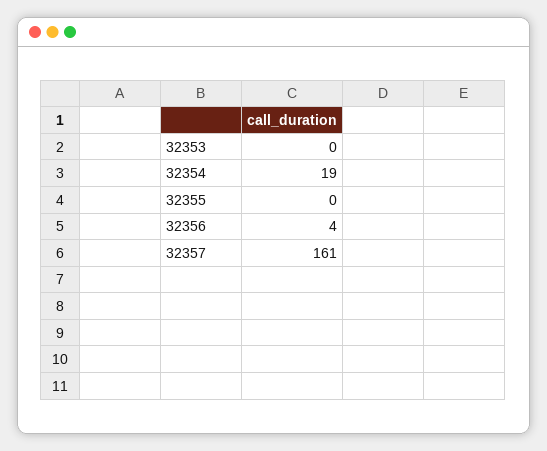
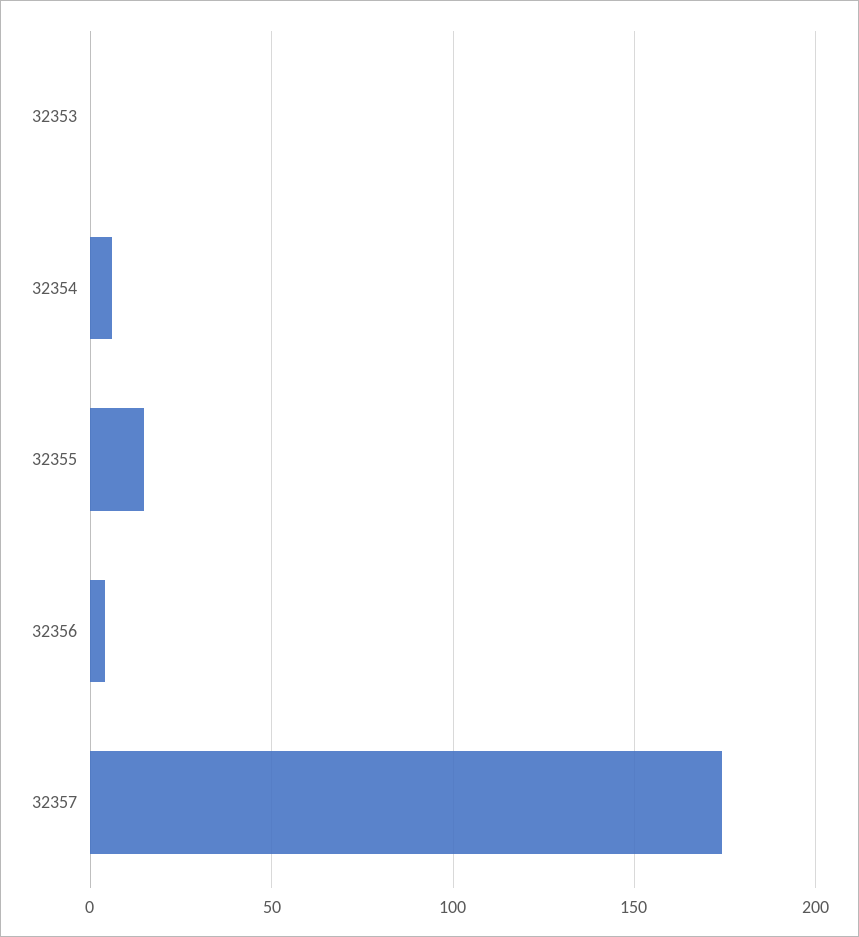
  {
    "32353": 0,
-   "32354": 19,
+   "32354": 5,
-   "32355": 0,
+   "32355": 15,
    "32356": 4,
-   "32357": 161
+   "32357": 175
  }

